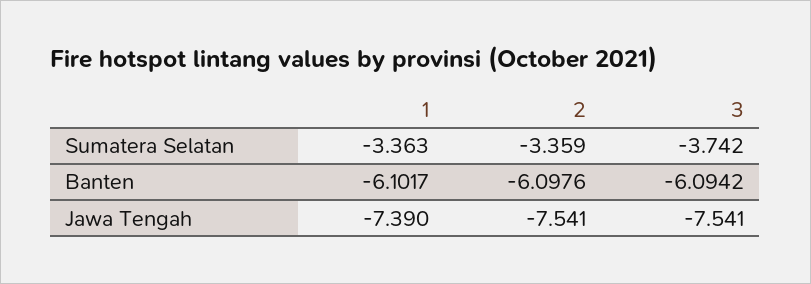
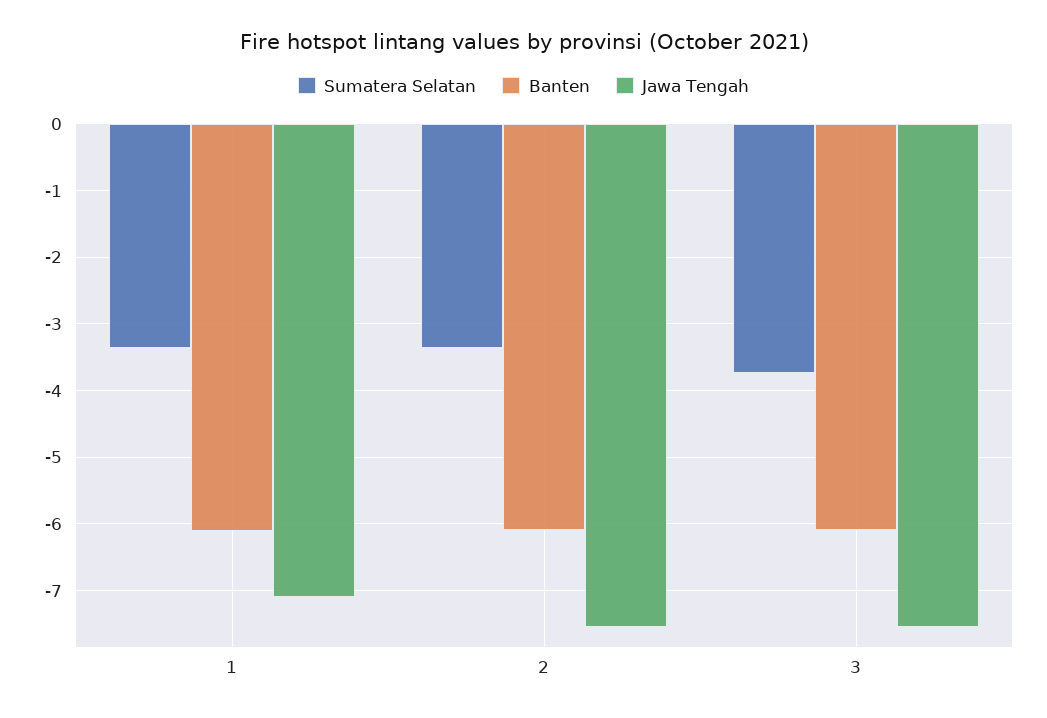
  {
    "Sumatera Selatan": {
      "1": -3.363,
      "2": -3.359,
      "3": -3.742
    },
    "Banten": {
      "1": -6.1017,
      "2": -6.0976,
      "3": -6.0942
    },
    "Jawa Tengah": {
-     "1": -7.39,
+     "1": -7.1,
      "2": -7.541,
      "3": -7.541
    }
  }

